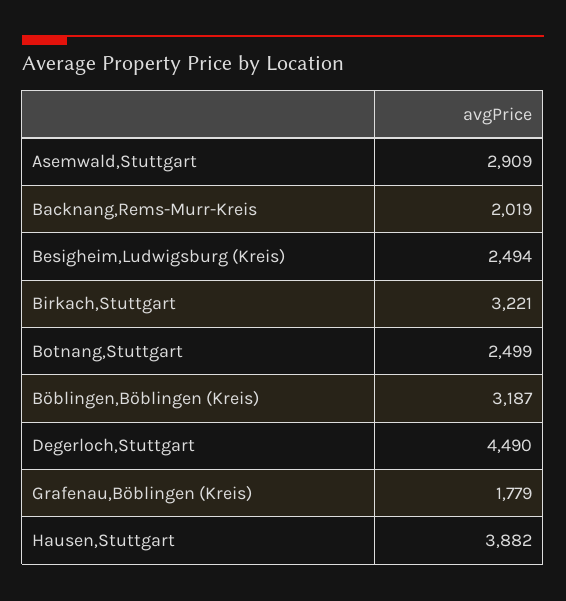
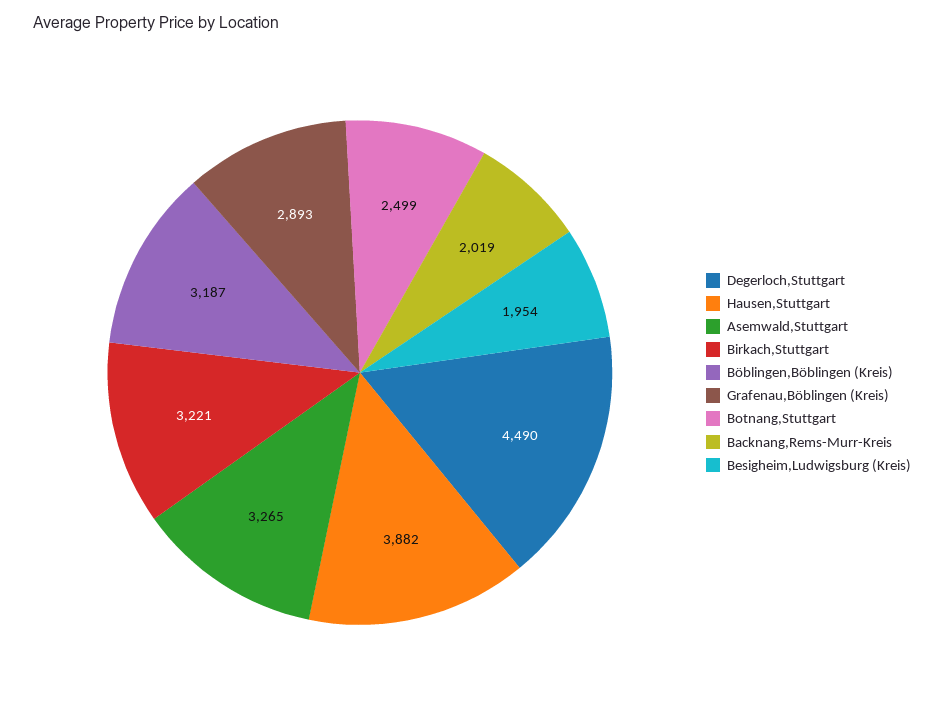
  {
-   "Asemwald,Stuttgart": 2909,
+   "Asemwald,Stuttgart": 3265,
    "Backnang,Rems-Murr-Kreis": 2019,
-   "Besigheim,Ludwigsburg (Kreis)": 2494,
+   "Besigheim,Ludwigsburg (Kreis)": 1954,
    "Birkach,Stuttgart": 3221,
    "Botnang,Stuttgart": 2499,
    "Böblingen,Böblingen (Kreis)": 3187,
    "Degerloch,Stuttgart": 4490,
-   "Grafenau,Böblingen (Kreis)": 1779,
+   "Grafenau,Böblingen (Kreis)": 2893,
    "Hausen,Stuttgart": 3882
  }

